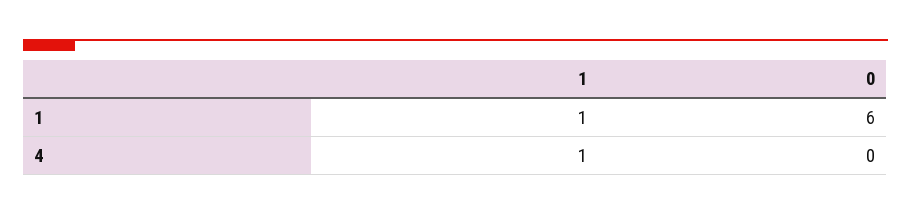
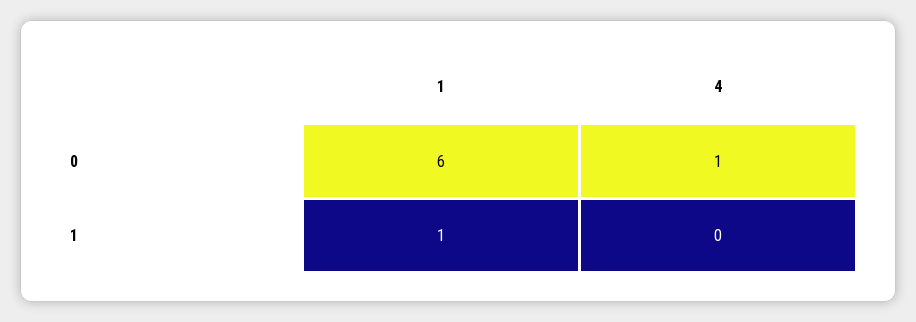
  {
    "1": {
      "1": 1,
-     "4": 1
+     "4": 0
    },
    "0": {
      "1": 6,
-     "4": 0
+     "4": 1
    }
  }

